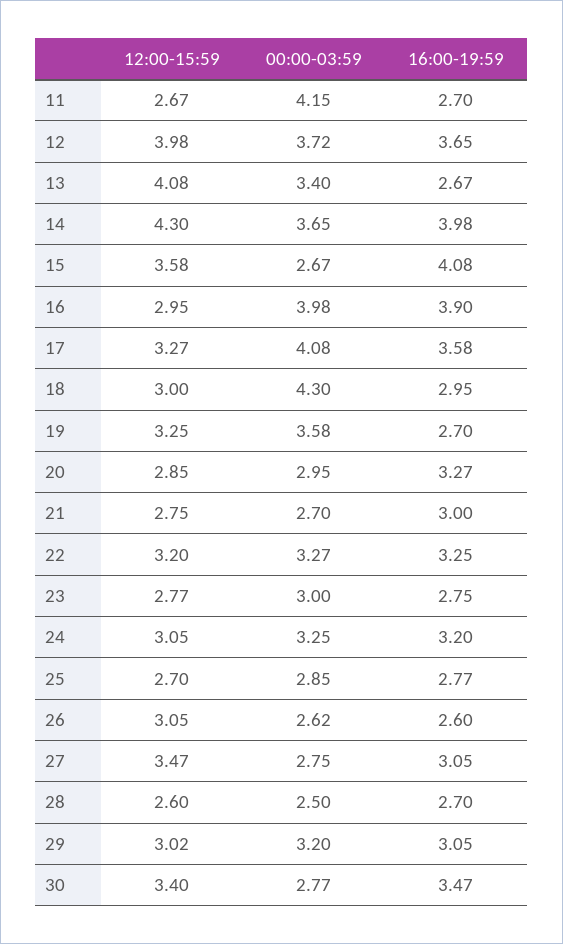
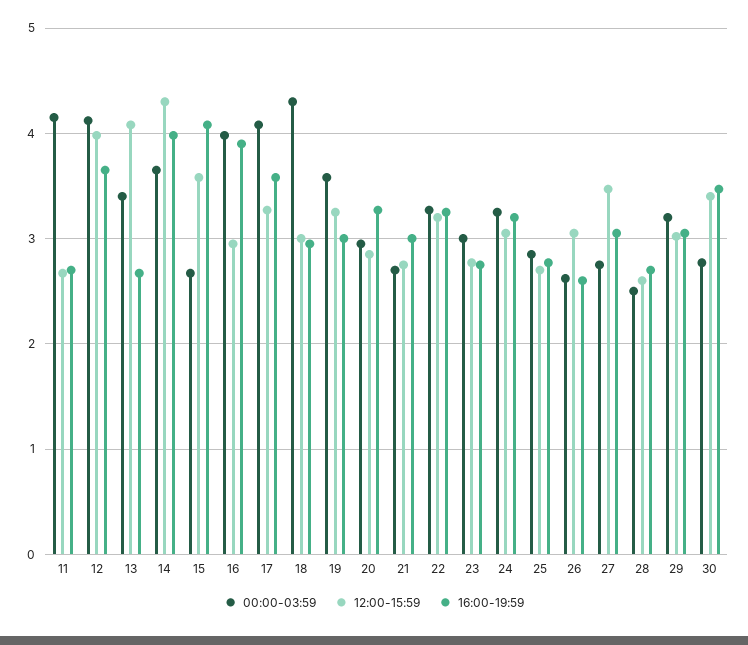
  {
    "12:00-15:59": {
      "11": 2.67,
      "12": 3.98,
      "13": 4.08,
      "14": 4.3,
      "15": 3.58,
      "16": 2.95,
      "17": 3.27,
      "18": 3,
      "19": 3.25,
      "20": 2.85,
      "21": 2.75,
      "22": 3.2,
      "23": 2.77,
      "24": 3.05,
      "25": 2.7,
      "26": 3.05,
      "27": 3.47,
      "28": 2.6,
      "29": 3.02,
      "30": 3.4
    },
    "00:00-03:59": {
      "11": 4.15,
-     "12": 3.72,
+     "12": 4.1,
      "13": 3.4,
      "14": 3.65,
      "15": 2.67,
      "16": 3.98,
      "17": 4.08,
      "18": 4.3,
      "19": 3.58,
      "20": 2.95,
      "21": 2.7,
      "22": 3.27,
      "23": 3,
      "24": 3.25,
      "25": 2.85,
      "26": 2.62,
      "27": 2.75,
      "28": 2.5,
      "29": 3.2,
      "30": 2.77
    },
    "16:00-19:59": {
      "11": 2.7,
      "12": 3.65,
      "13": 2.67,
      "14": 3.98,
      "15": 4.08,
      "16": 3.9,
      "17": 3.58,
      "18": 2.95,
-     "19": 2.7,
+     "19": 3,
      "20": 3.27,
      "21": 3,
      "22": 3.25,
      "23": 2.75,
      "24": 3.2,
      "25": 2.77,
      "26": 2.6,
      "27": 3.05,
      "28": 2.7,
      "29": 3.05,
      "30": 3.47
    }
  }

